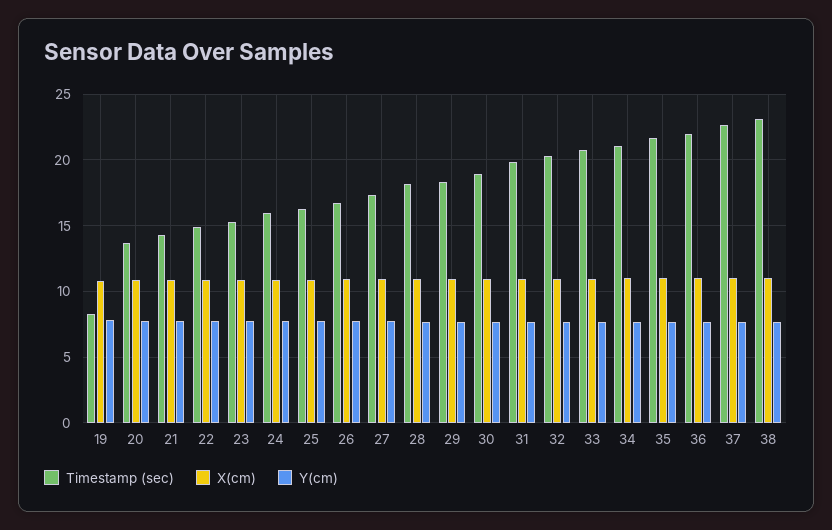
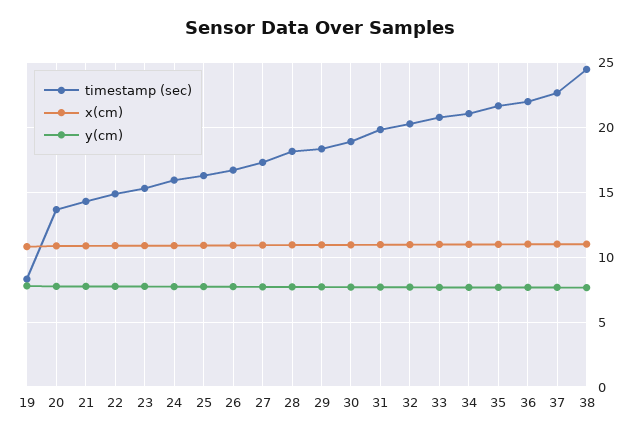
  {
    "Timestamp (sec)": {
      "19": 8.5,
      "20": 13.5,
      "21": 14.5,
      "22": 15,
      "23": 15.5,
      "24": 16,
      "25": 16.5,
      "26": 16.5,
      "27": 17.5,
      "28": 18,
      "29": 18.5,
      "30": 19,
      "31": 20,
      "32": 20.5,
      "33": 21,
      "34": 21,
      "35": 21.5,
      "36": 22,
      "37": 22.5,
-     "38": 23
+     "38": 24.5
    },
    "X(cm)": {
      "19": 11,
      "20": 11,
      "21": 11,
      "22": 11,
      "23": 11,
      "24": 11,
      "25": 11,
      "26": 11,
      "27": 11,
      "28": 11,
      "29": 11,
      "30": 11,
      "31": 11,
      "32": 11,
      "33": 11,
      "34": 11,
      "35": 11,
      "36": 11,
      "37": 11,
      "38": 11
    },
    "Y(cm)": {
      "19": 8,
      "20": 8,
      "21": 8,
      "22": 7.5,
      "23": 7.5,
      "24": 7.5,
      "25": 7.5,
      "26": 7.5,
      "27": 7.5,
      "28": 7.5,
      "29": 7.5,
      "30": 7.5,
      "31": 7.5,
      "32": 7.5,
      "33": 7.5,
      "34": 7.5,
      "35": 7.5,
      "36": 7.5,
      "37": 7.5,
      "38": 7.5
    }
  }

